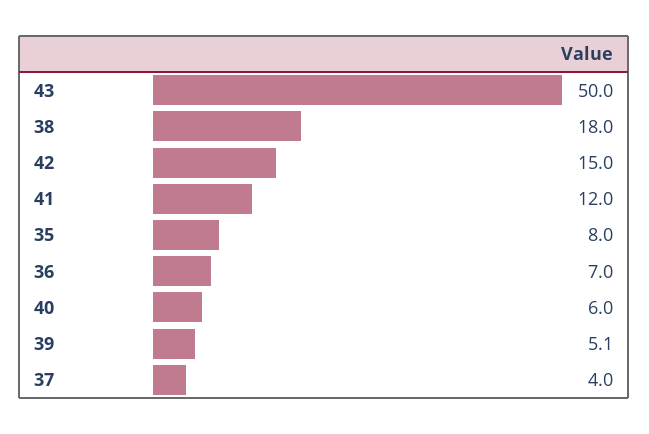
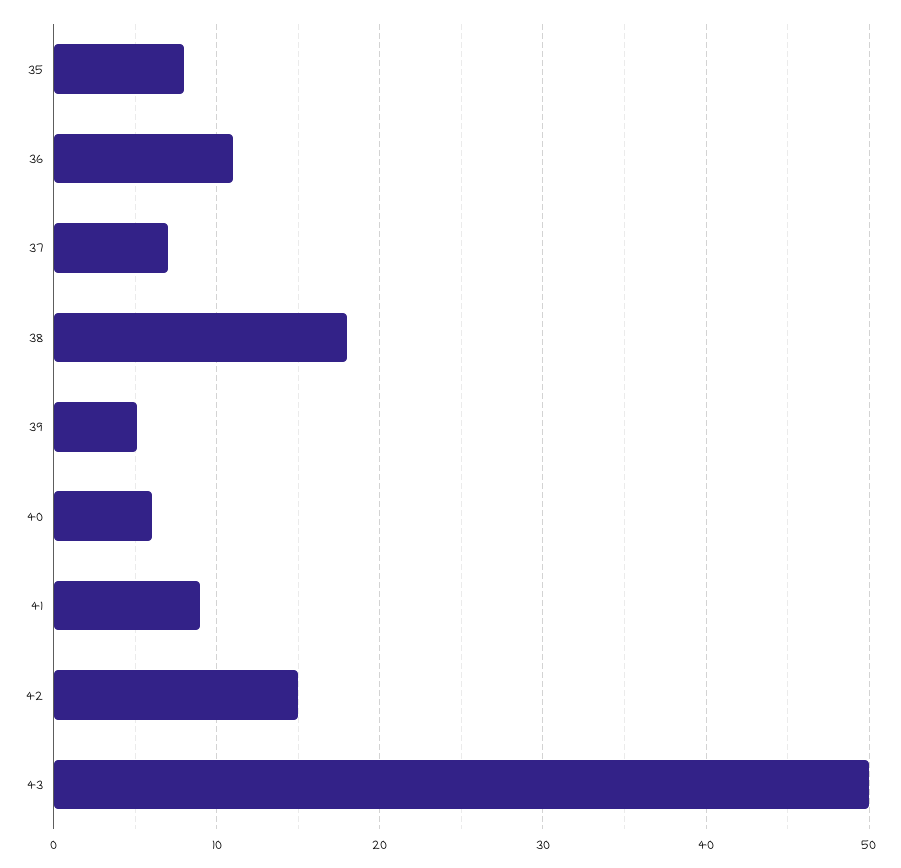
  {
    "43": 50,
    "38": 18,
    "42": 15,
-   "41": 12,
+   "41": 9,
    "35": 8,
-   "36": 7,
+   "36": 11,
    "40": 6,
    "39": 5.1,
-   "37": 4
+   "37": 7
  }

